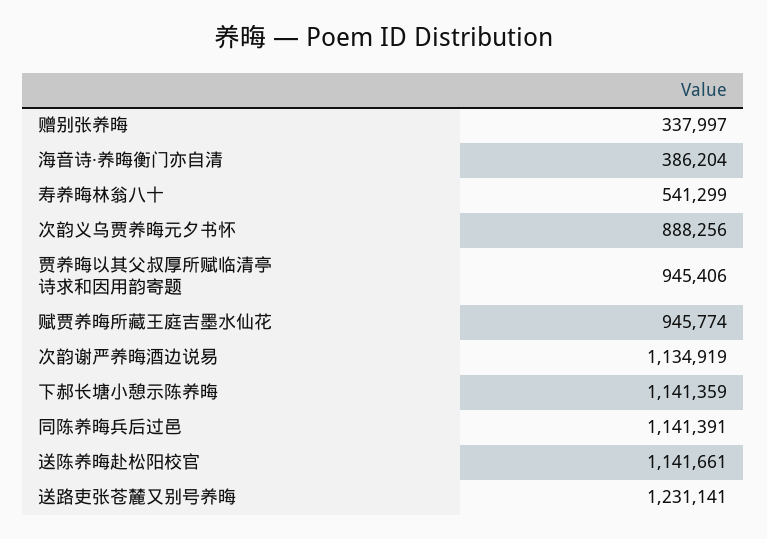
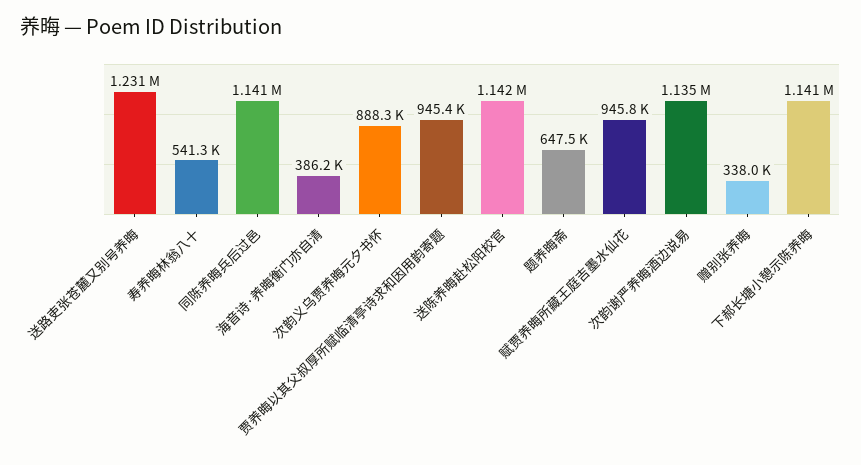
  {
    "赠别张养晦": 337997,
    "海音诗·养晦衡门亦自清": 386204,
    "寿养晦林翁八十": 541299,
    "次韵义乌贾养晦元夕书怀": 888256,
    "贾养晦以其父叔厚所赋临清亭诗求和因用韵寄题": 945406,
    "赋贾养晦所藏王庭吉墨水仙花": 945774,
    "次韵谢严养晦酒边说易": 1134919,
    "下郝长塘小憩示陈养晦": 1141359,
    "同陈养晦兵后过邑": 1141391,
    "送陈养晦赴松阳校官": 1141661,
-   "送路吏张苍麓又别号养晦": 1231141
+   "送路吏张苍麓又别号养晦": 1231141,
+   "题养晦斋": 647500
  }

